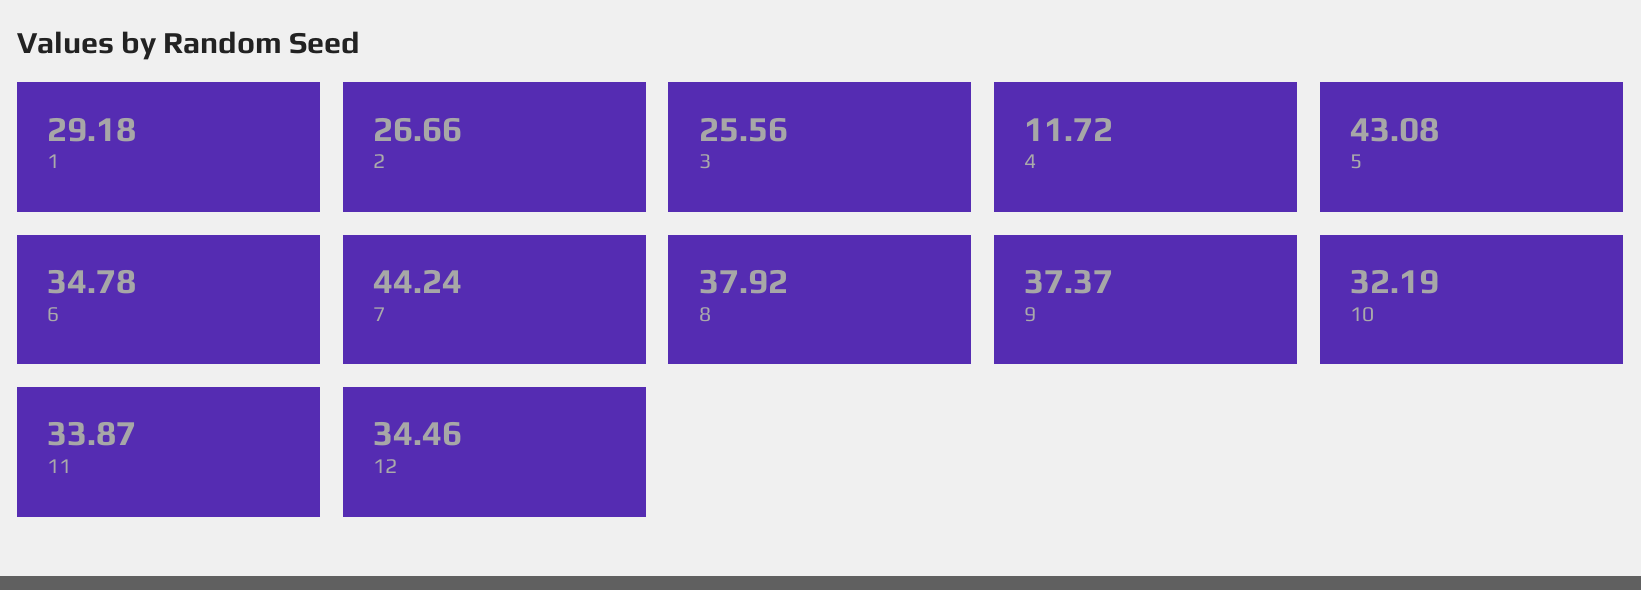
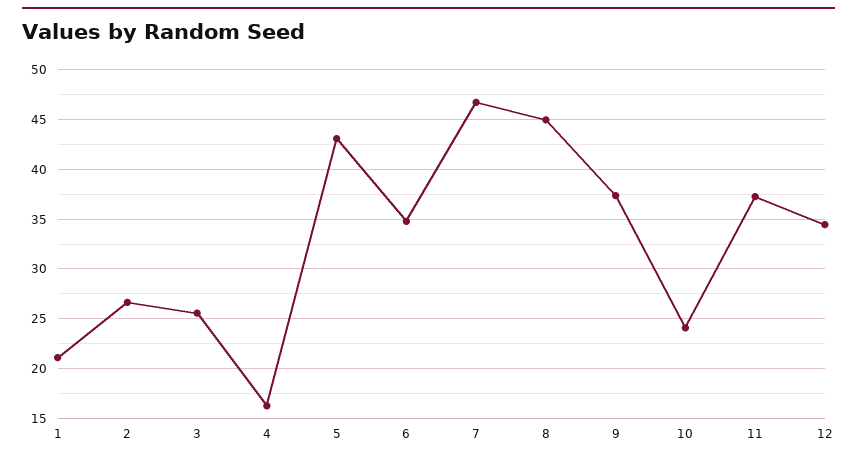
  {
-   "1": 29.18,
+   "1": 21,
    "2": 26.66,
    "3": 25.56,
-   "4": 11.72,
+   "4": 16,
    "5": 43.08,
    "6": 34.78,
-   "7": 44.24,
+   "7": 47,
-   "8": 37.92,
+   "8": 45,
    "9": 37.37,
-   "10": 32.19,
+   "10": 24,
-   "11": 33.87,
+   "11": 37,
    "12": 34.46
  }

